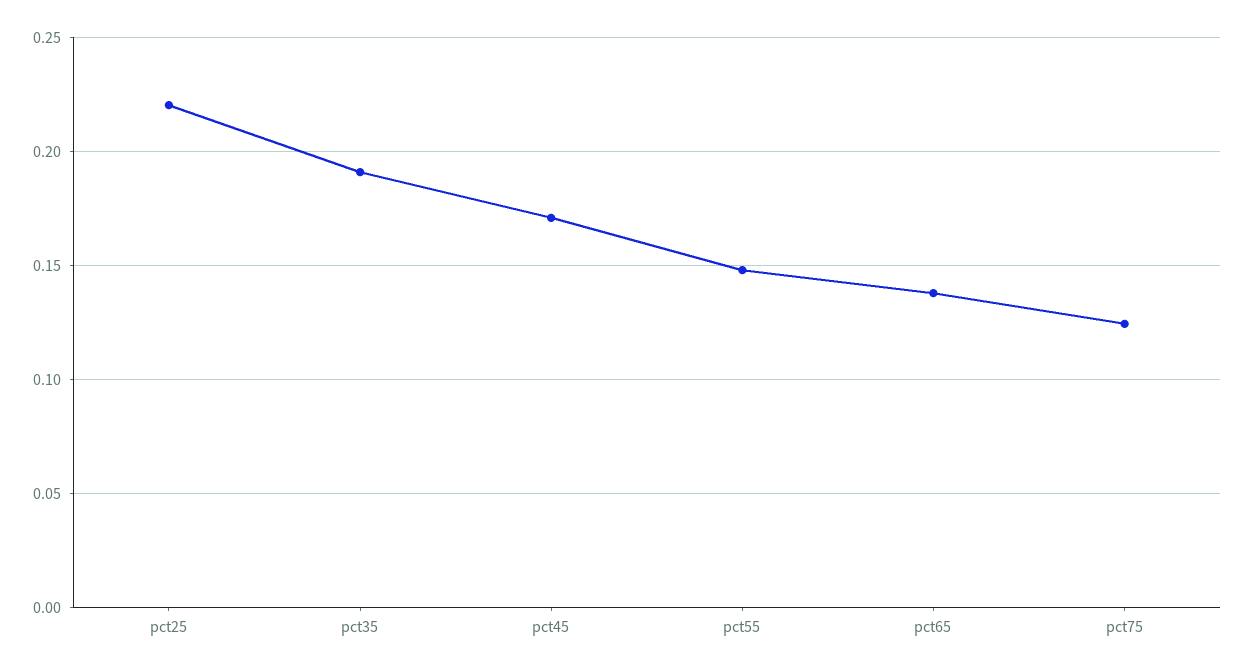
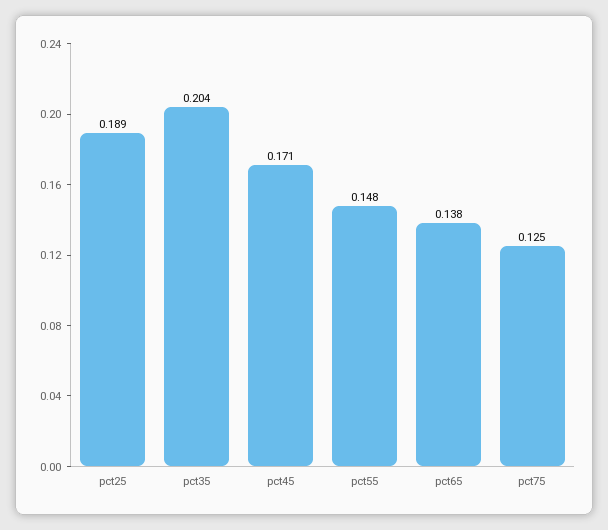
  {
-   "pct25": 0.22,
+   "pct25": 0.189,
-   "pct35": 0.19,
+   "pct35": 0.204,
    "pct45": 0.171,
    "pct55": 0.148,
    "pct65": 0.138,
    "pct75": 0.125
  }

